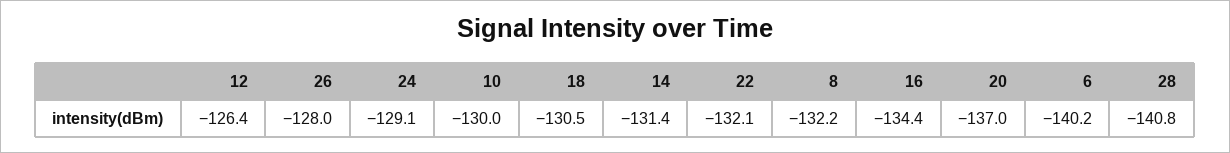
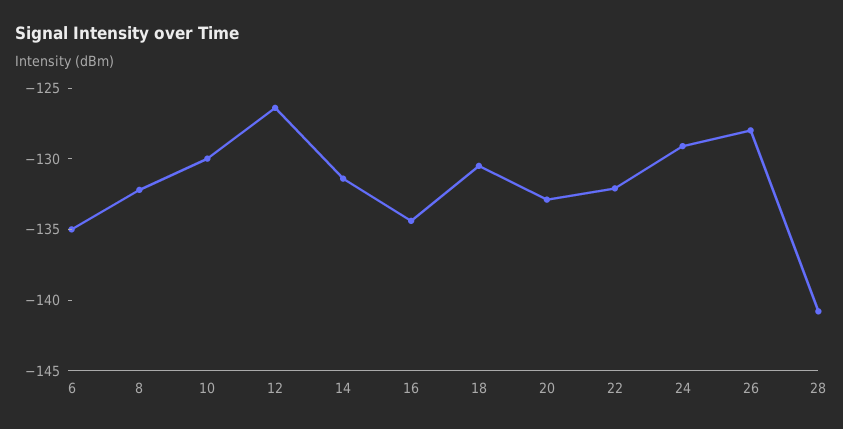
  {
    "12": -126.4,
    "26": -128,
    "24": -129.1,
    "10": -130,
    "18": -130.5,
    "14": -131.4,
    "22": -132.1,
    "8": -132.2,
    "16": -134.4,
-   "20": -137,
+   "20": -133,
-   "6": -140.2,
+   "6": -135,
    "28": -140.8
  }

